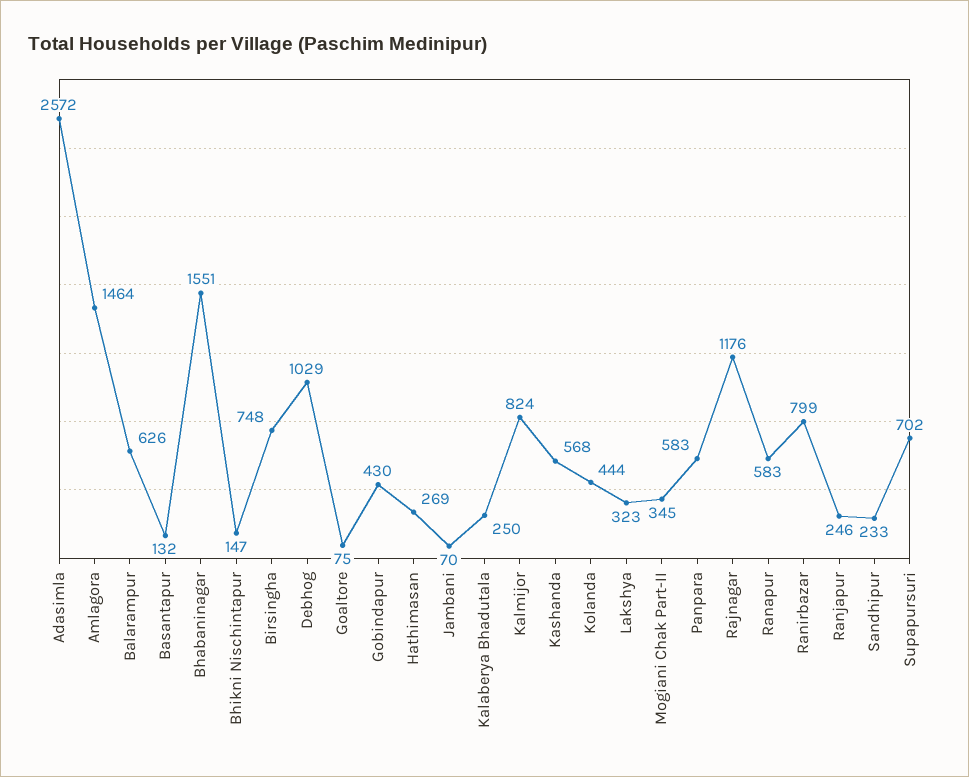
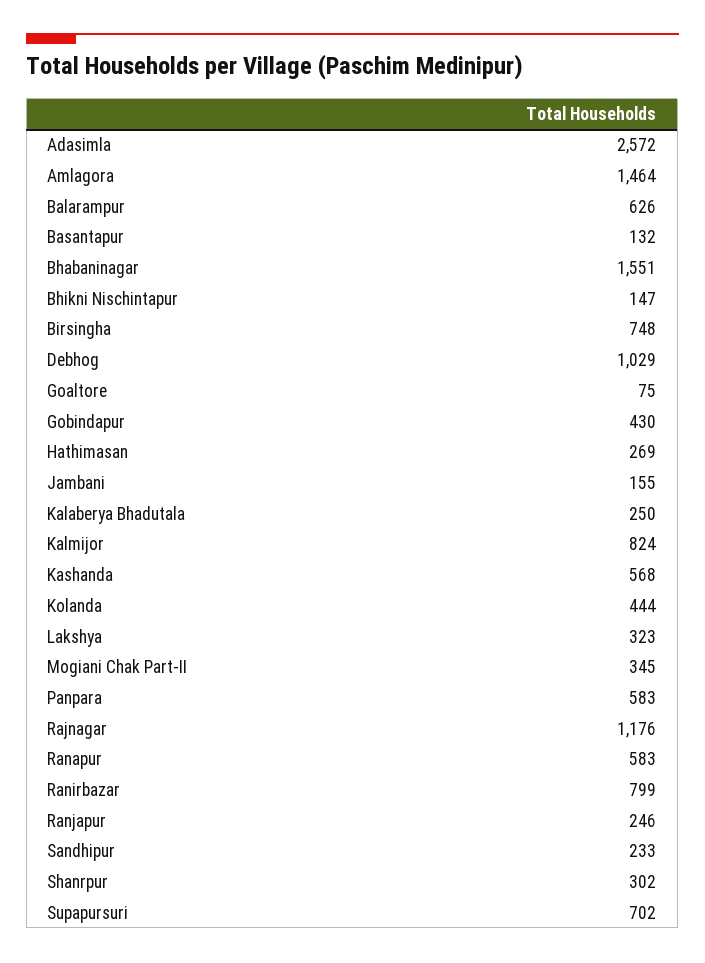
  {
    "Adasimla": 2572,
    "Amlagora": 1464,
    "Balarampur": 626,
    "Basantapur": 132,
    "Bhabaninagar": 1551,
    "Bhikni Nischintapur": 147,
    "Birsingha": 748,
    "Debhog": 1029,
    "Goaltore": 75,
    "Gobindapur": 430,
    "Hathimasan": 269,
-   "Jambani": 70,
+   "Jambani": 155,
    "Kalaberya Bhadutala": 250,
    "Kalmijor": 824,
    "Kashanda": 568,
    "Kolanda": 444,
    "Lakshya": 323,
    "Mogiani Chak Part-II": 345,
    "Panpara": 583,
    "Rajnagar": 1176,
    "Ranapur": 583,
    "Ranirbazar": 799,
    "Ranjapur": 246,
    "Sandhipur": 233,
-   "Supapursuri": 702
+   "Supapursuri": 702,
+   "Shanrpur": 302
  }

